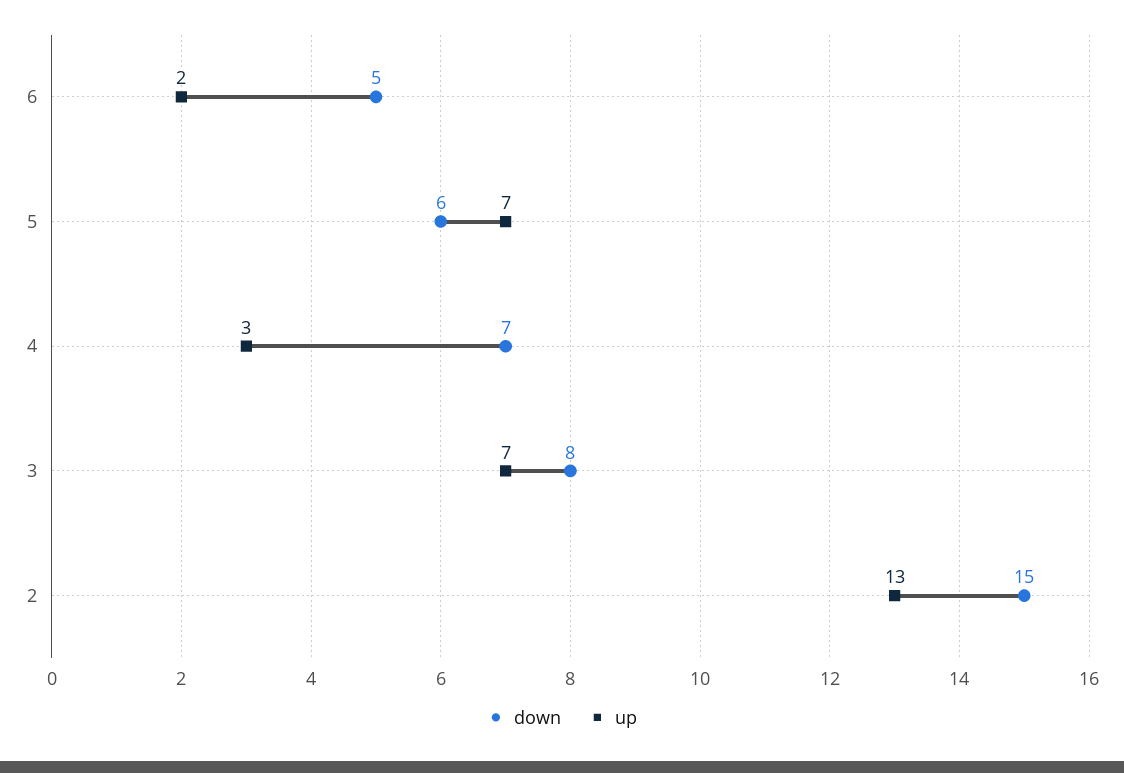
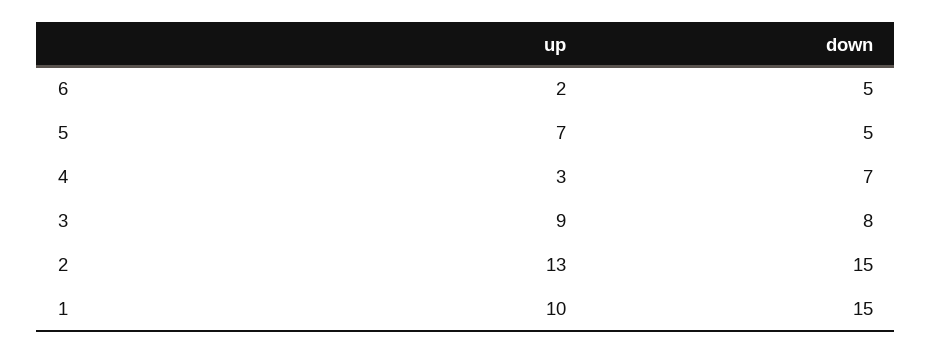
  {
    "down": {
      "6": 5,
-     "5": 6,
+     "5": 5,
      "4": 7,
      "3": 8,
-     "2": 15
+     "2": 15,
+     "1": 15
    },
    "up": {
      "6": 2,
      "5": 7,
      "4": 3,
-     "3": 7,
+     "3": 9,
-     "2": 13
+     "2": 13,
+     "1": 10
    }
  }

